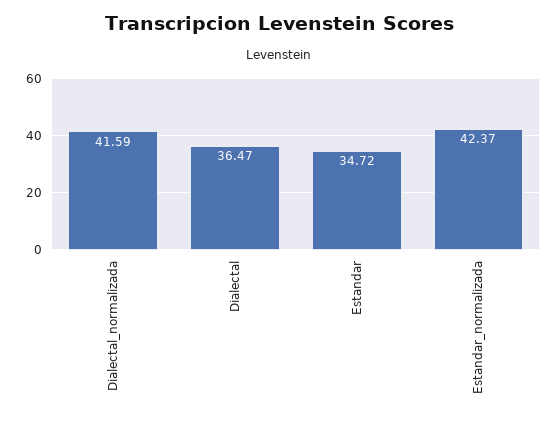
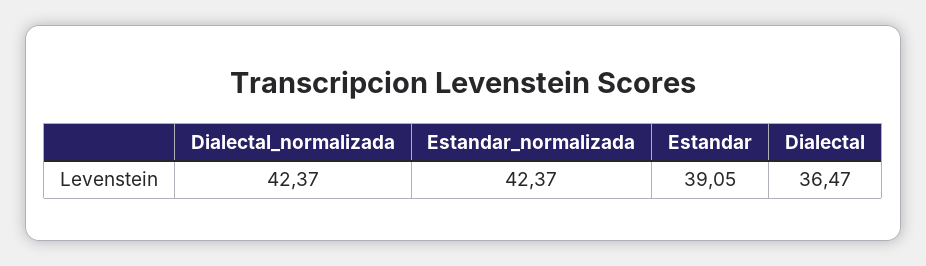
  {
-   "Dialectal_normalizada": 41.59,
+   "Dialectal_normalizada": 42.37,
    "Dialectal": 36.47,
-   "Estandar": 34.72,
+   "Estandar": 39.05,
    "Estandar_normalizada": 42.37
  }

